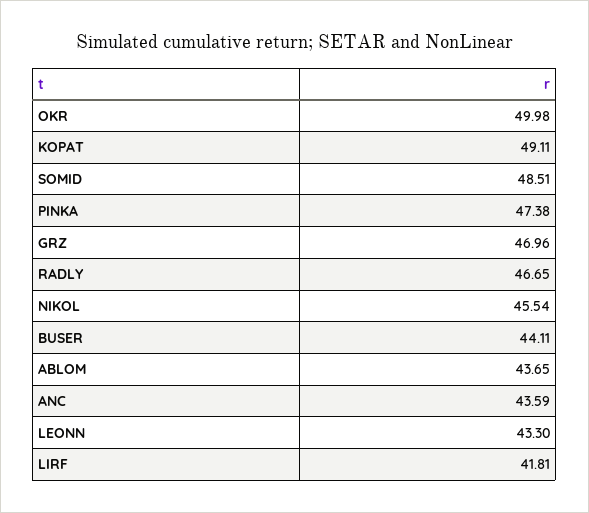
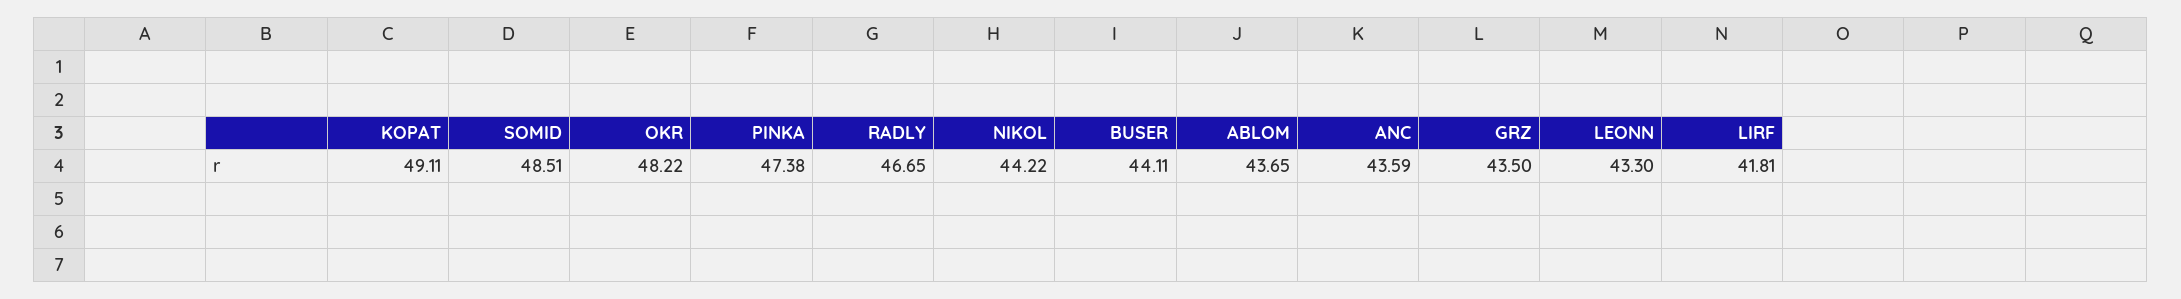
  {
-   "OKR": 49.98,
+   "OKR": 48.22,
    "KOPAT": 49.11,
    "SOMID": 48.51,
    "PINKA": 47.38,
-   "GRZ": 46.96,
+   "GRZ": 43.5,
    "RADLY": 46.65,
-   "NIKOL": 45.54,
+   "NIKOL": 44.22,
    "BUSER": 44.11,
    "ABLOM": 43.65,
    "ANC": 43.59,
    "LEONN": 43.3,
    "LIRF": 41.81
  }

